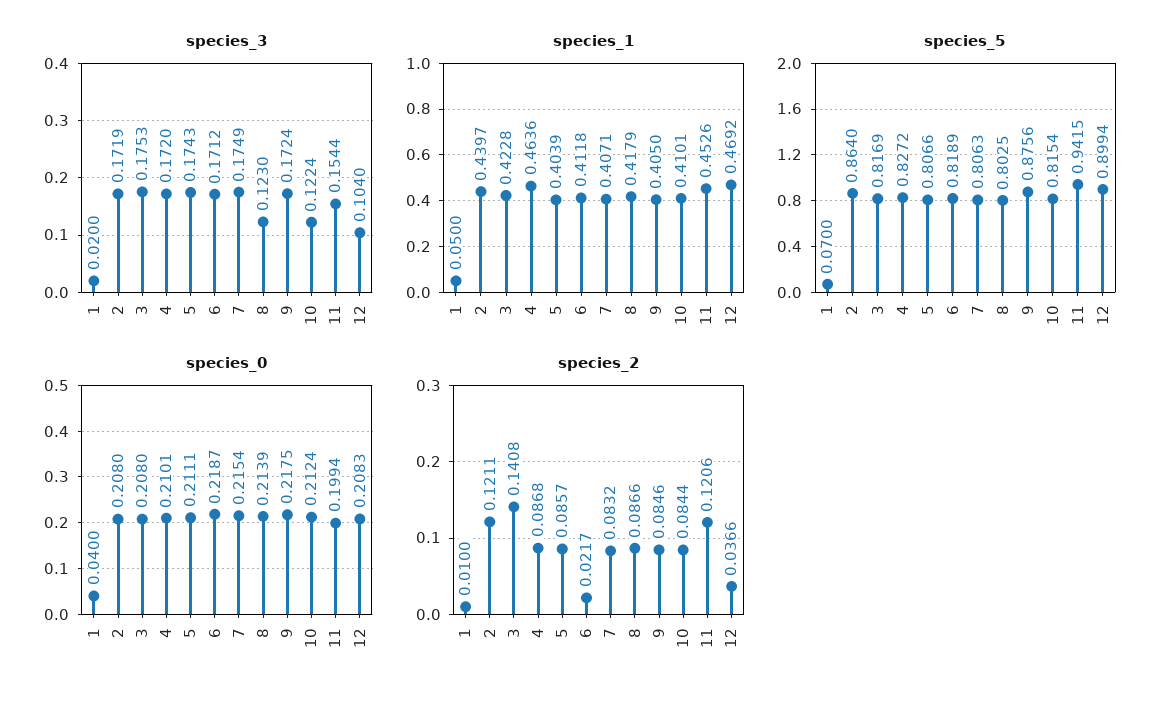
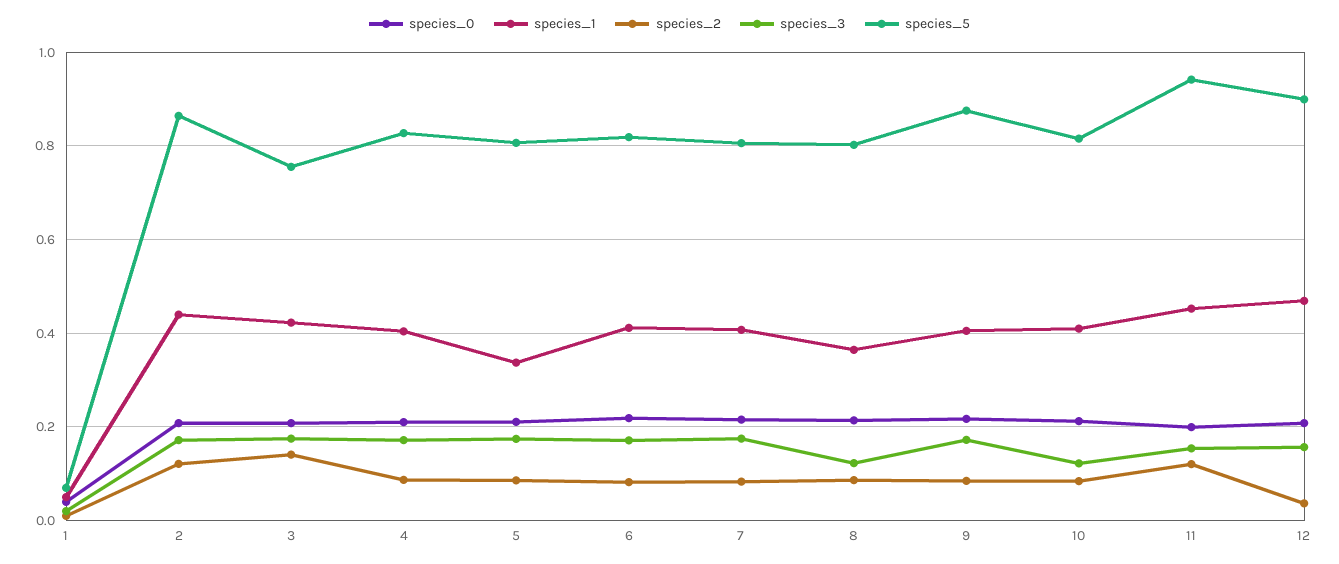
  {
    "species_3": {
      "1": 0.02,
      "2": 0.1719,
      "3": 0.1753,
      "4": 0.172,
      "5": 0.1743,
      "6": 0.1712,
      "7": 0.1749,
      "8": 0.123,
      "9": 0.1724,
      "10": 0.1224,
      "11": 0.1544,
-     "12": 0.104
+     "12": 0.16
    },
    "species_1": {
      "1": 0.05,
      "2": 0.4397,
      "3": 0.4228,
-     "4": 0.4636,
+     "4": 0.4,
-     "5": 0.4039,
+     "5": 0.34,
      "6": 0.4118,
      "7": 0.4071,
-     "8": 0.4179,
+     "8": 0.36,
      "9": 0.405,
      "10": 0.4101,
      "11": 0.4526,
      "12": 0.4692
    },
    "species_5": {
      "1": 0.07,
      "2": 0.864,
-     "3": 0.8169,
+     "3": 0.76,
      "4": 0.8272,
      "5": 0.8066,
      "6": 0.8189,
      "7": 0.8063,
      "8": 0.8025,
      "9": 0.8756,
      "10": 0.8154,
      "11": 0.9415,
      "12": 0.8994
    },
    "species_0": {
      "1": 0.04,
      "2": 0.208,
      "3": 0.208,
      "4": 0.2101,
      "5": 0.2111,
      "6": 0.2187,
      "7": 0.2154,
      "8": 0.2139,
      "9": 0.2175,
      "10": 0.2124,
      "11": 0.1994,
      "12": 0.2083
    },
    "species_2": {
      "1": 0.01,
      "2": 0.1211,
      "3": 0.1408,
      "4": 0.0868,
      "5": 0.0857,
-     "6": 0.0217,
+     "6": 0.08,
      "7": 0.0832,
      "8": 0.0866,
      "9": 0.0846,
      "10": 0.0844,
      "11": 0.1206,
      "12": 0.0366
    }
  }

